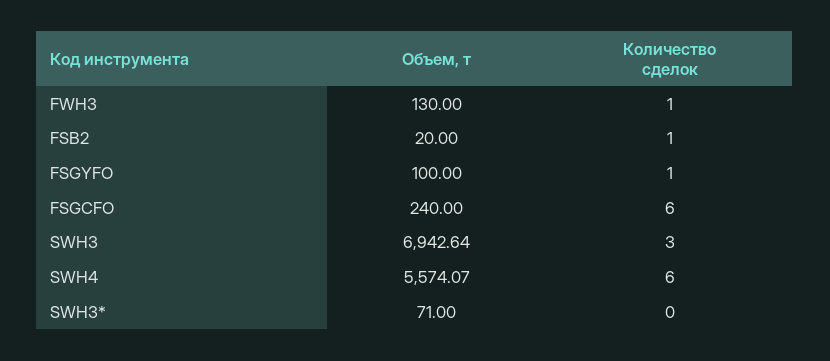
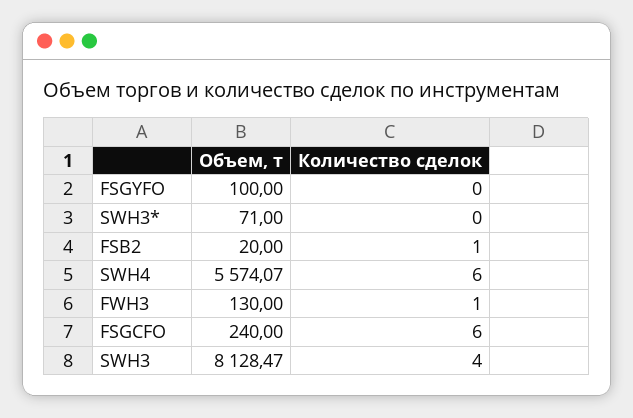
  {
    "Объем, т": {
      "FWH3": 130,
      "FSB2": 20,
      "FSGYFO": 100,
      "FSGCFO": 240,
-     "SWH3": 6942.64,
+     "SWH3": 8128.47,
      "SWH4": 5574.07,
      "SWH3*": 71
    },
    "Количество сделок": {
      "FWH3": 1,
      "FSB2": 1,
-     "FSGYFO": 1,
+     "FSGYFO": 0,
      "FSGCFO": 6,
-     "SWH3": 3,
+     "SWH3": 4,
      "SWH4": 6,
      "SWH3*": 0
    }
  }

